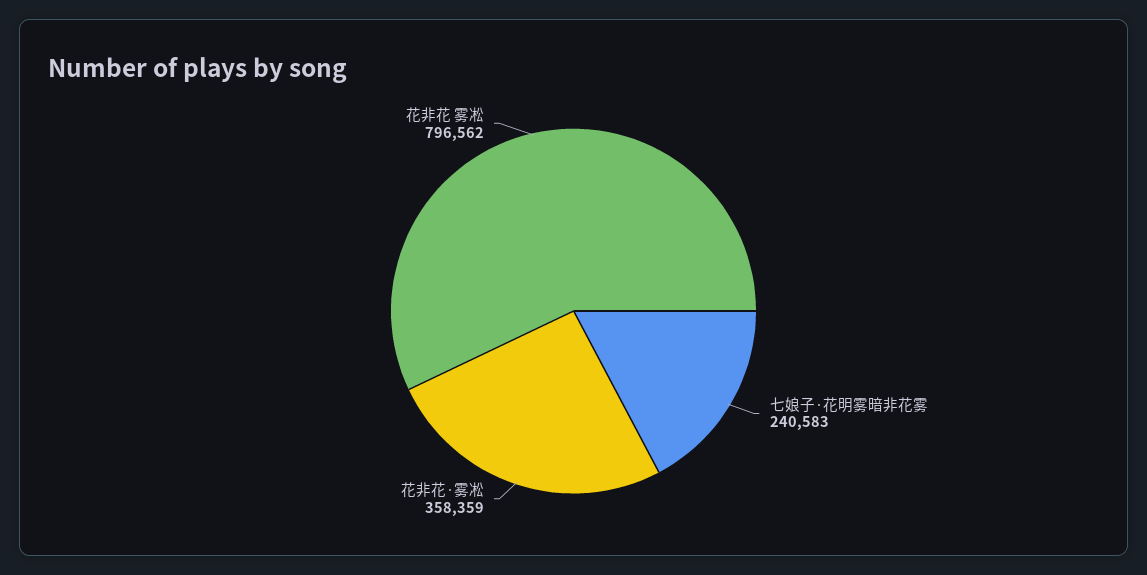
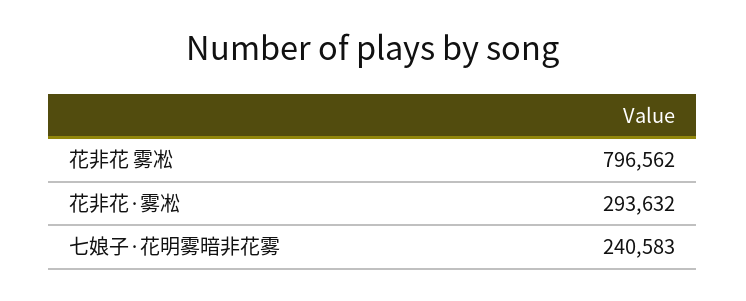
  {
    "七娘子·花明雾暗非花雾": 240583,
-   "花非花·雾凇": 358359,
+   "花非花·雾凇": 293632,
    "花非花 雾凇": 796562
  }

